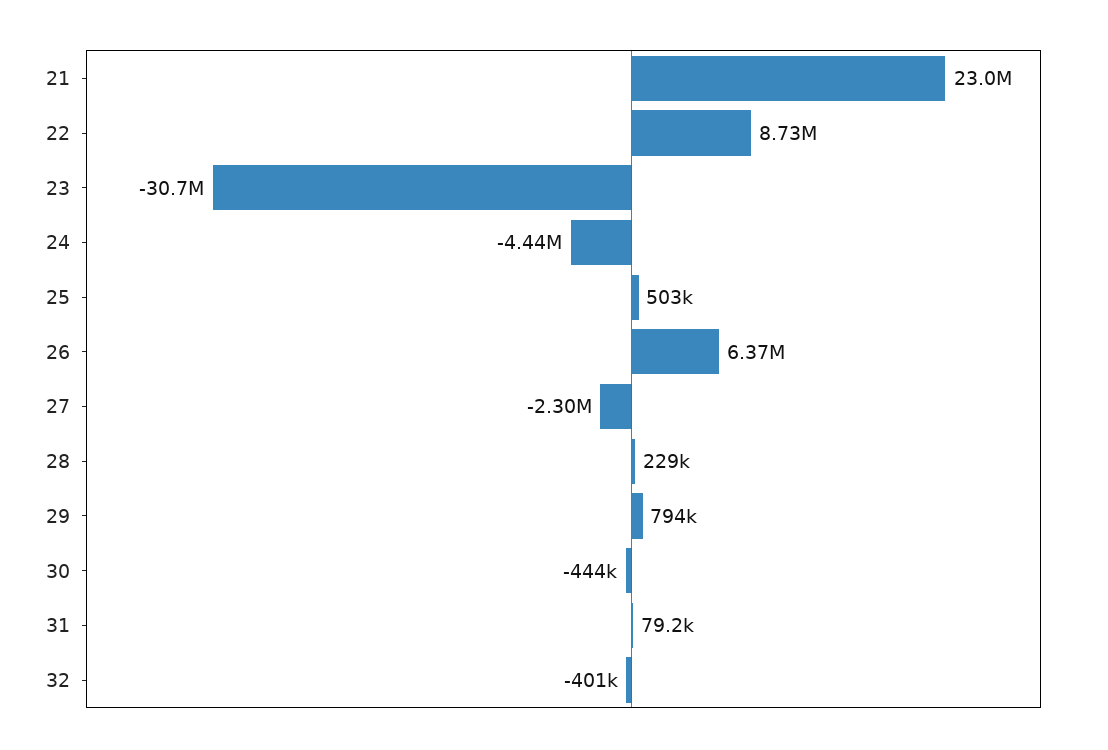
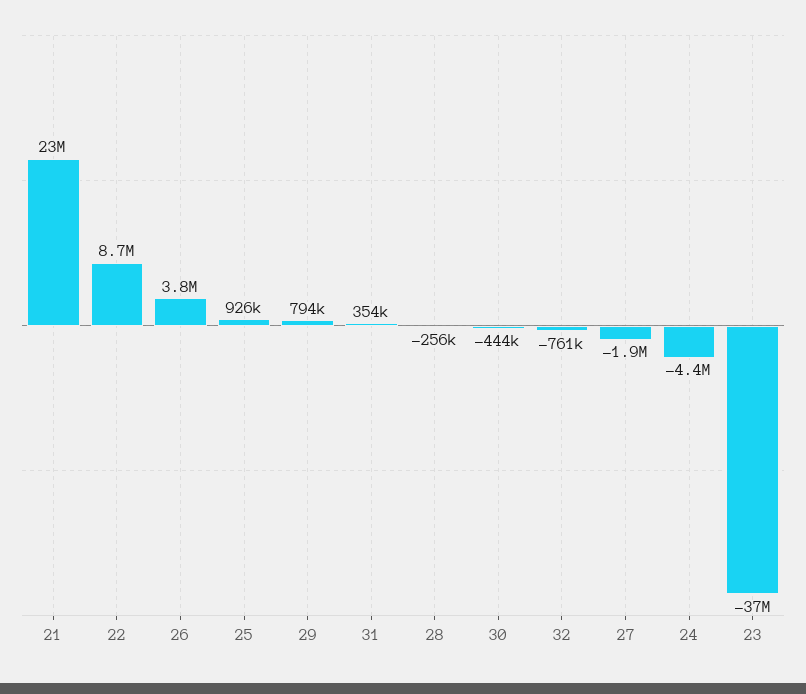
  {
    "21": 23000000,
    "22": 8730000,
-   "23": -30700000,
+   "23": -37000000,
    "24": -4440000,
-   "25": 503000,
+   "25": 926000,
-   "26": 6370000,
+   "26": 3800000,
-   "27": -2300000,
+   "27": -1900000,
-   "28": 229000,
+   "28": -256000,
    "29": 794000,
    "30": -444000,
-   "31": 79200,
+   "31": 354000,
-   "32": -401000
+   "32": -761000
  }

